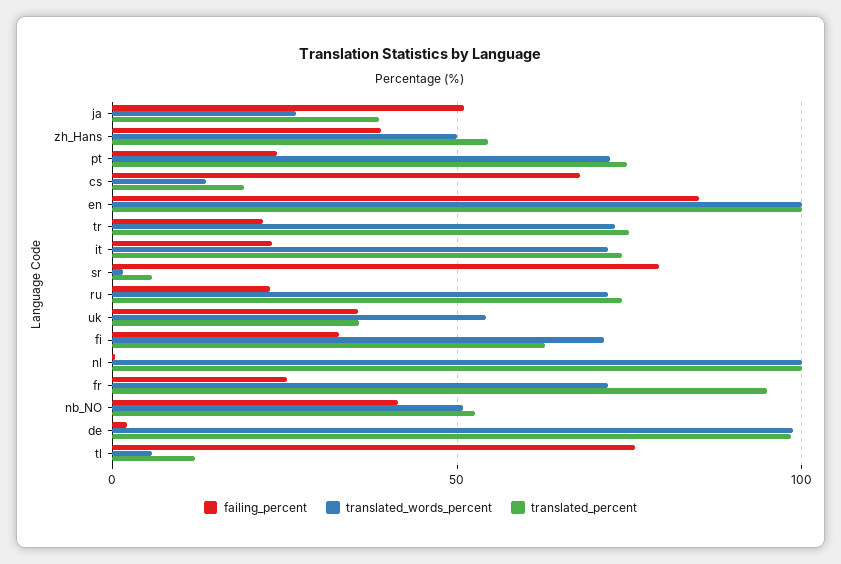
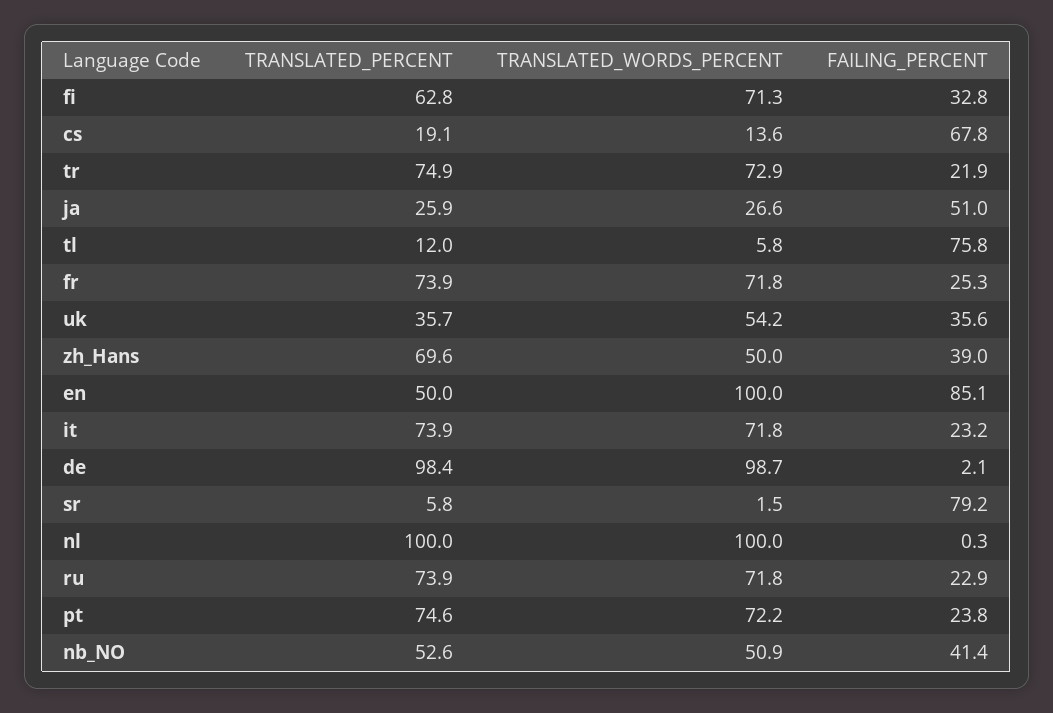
  {
    "failing_percent": {
      "ja": 51,
      "zh_Hans": 39,
      "pt": 23.8,
      "cs": 67.8,
      "en": 85.1,
      "tr": 21.9,
      "it": 23.2,
      "sr": 79.2,
      "ru": 22.9,
      "uk": 35.6,
      "fi": 32.8,
      "nl": 0.3,
      "fr": 25.3,
      "nb_NO": 41.4,
      "de": 2.1,
      "tl": 75.8
    },
    "translated_words_percent": {
      "ja": 26.6,
      "zh_Hans": 50,
      "pt": 72.2,
      "cs": 13.6,
      "en": 100,
      "tr": 72.9,
      "it": 71.8,
      "sr": 1.5,
      "ru": 71.8,
      "uk": 54.2,
      "fi": 71.3,
      "nl": 100,
      "fr": 71.8,
      "nb_NO": 50.9,
      "de": 98.7,
      "tl": 5.8
    },
    "translated_percent": {
-     "ja": 40,
+     "ja": 25.9,
-     "zh_Hans": 55,
+     "zh_Hans": 69.6,
      "pt": 74.6,
      "cs": 19.1,
-     "en": 100,
+     "en": 50,
      "tr": 74.9,
      "it": 73.9,
      "sr": 5.8,
      "ru": 73.9,
      "uk": 35.7,
      "fi": 62.8,
      "nl": 100,
-     "fr": 95,
+     "fr": 73.9,
      "nb_NO": 52.6,
      "de": 98.4,
      "tl": 12
    }
  }

